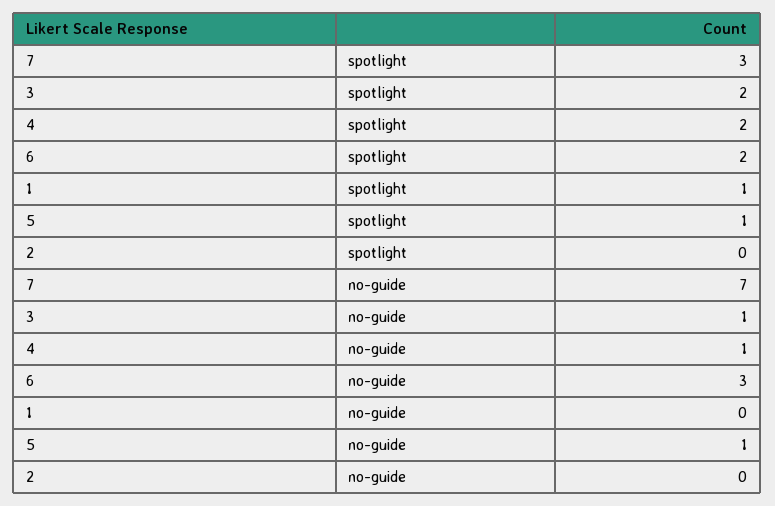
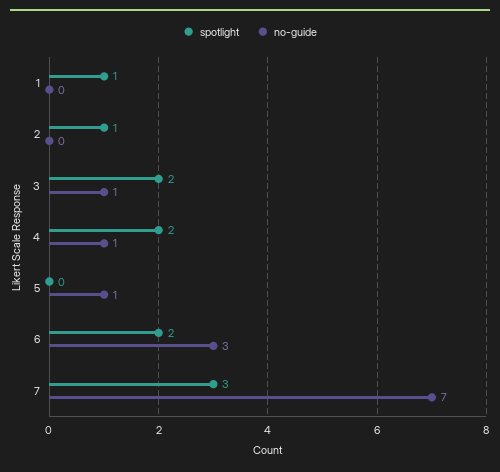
  {
    "spotlight": {
      "7": 3,
      "3": 2,
      "4": 2,
      "6": 2,
      "1": 1,
-     "5": 1,
+     "5": 0,
-     "2": 0
+     "2": 1
    },
    "no-guide": {
      "7": 7,
      "3": 1,
      "4": 1,
      "6": 3,
      "1": 0,
      "5": 1,
      "2": 0
    }
  }

